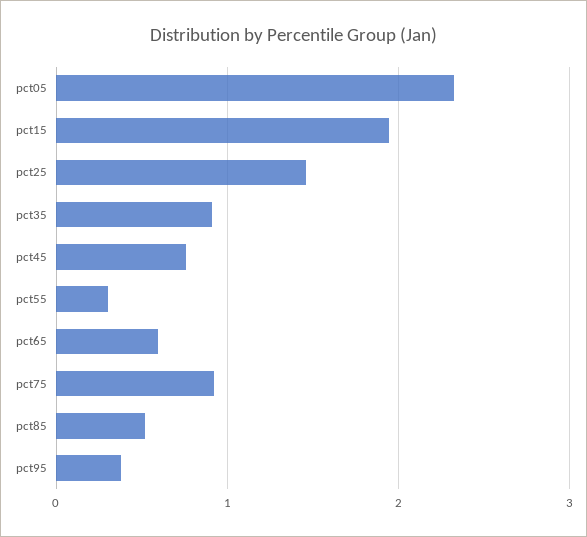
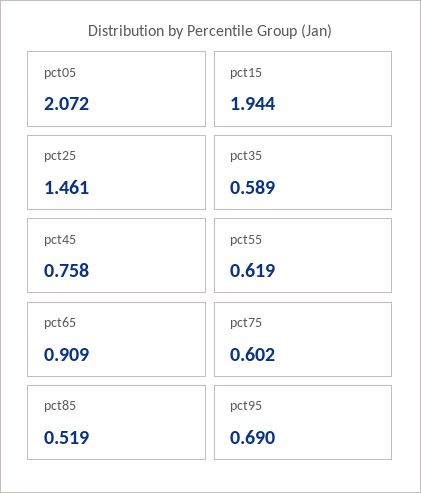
  {
-   "pct05": 2.3,
+   "pct05": 2.072,
    "pct15": 1.944,
    "pct25": 1.461,
-   "pct35": 0.9,
+   "pct35": 0.589,
    "pct45": 0.758,
-   "pct55": 0.3,
+   "pct55": 0.619,
-   "pct65": 0.6,
+   "pct65": 0.909,
-   "pct75": 0.9,
+   "pct75": 0.602,
    "pct85": 0.519,
-   "pct95": 0.4
+   "pct95": 0.69
  }

